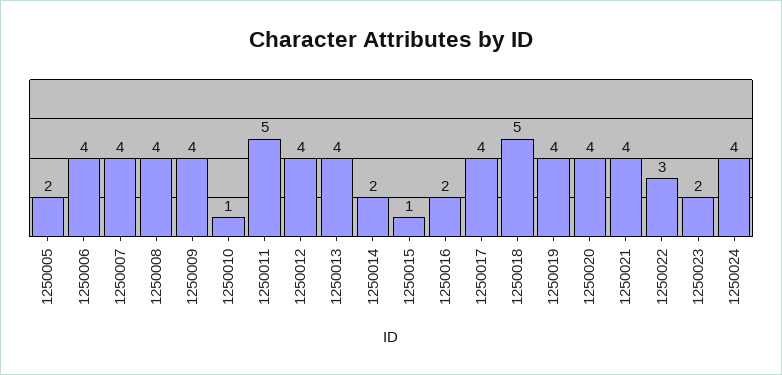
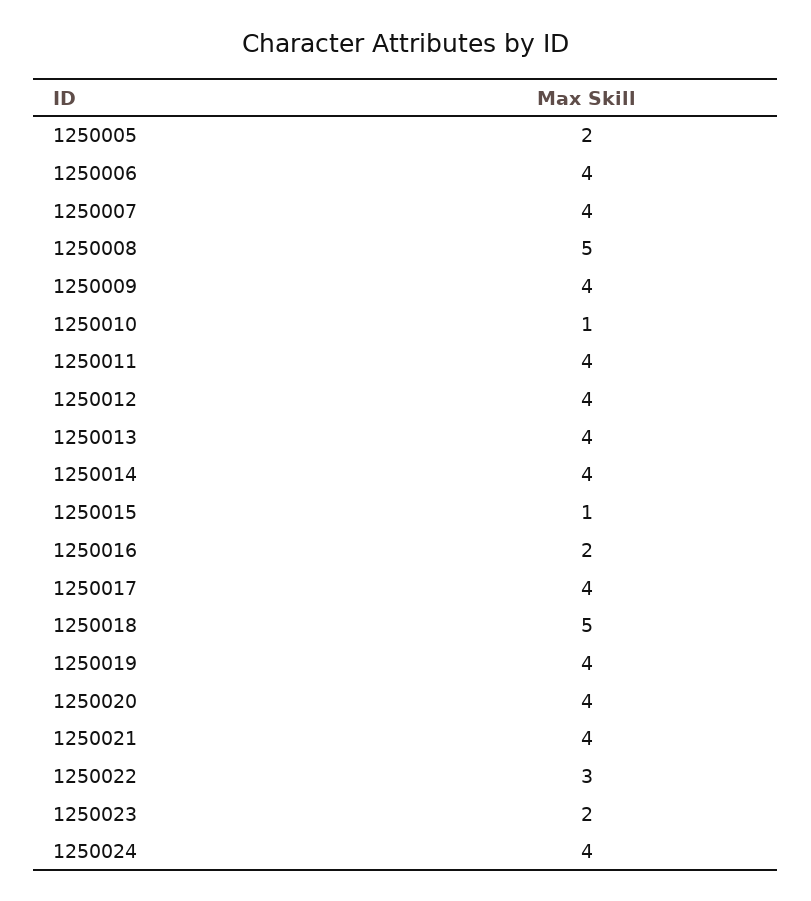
  {
    "1250005": 2,
    "1250006": 4,
    "1250007": 4,
-   "1250008": 4,
+   "1250008": 5,
    "1250009": 4,
    "1250010": 1,
-   "1250011": 5,
+   "1250011": 4,
    "1250012": 4,
    "1250013": 4,
-   "1250014": 2,
+   "1250014": 4,
    "1250015": 1,
    "1250016": 2,
    "1250017": 4,
    "1250018": 5,
    "1250019": 4,
    "1250020": 4,
    "1250021": 4,
    "1250022": 3,
    "1250023": 2,
    "1250024": 4
  }

